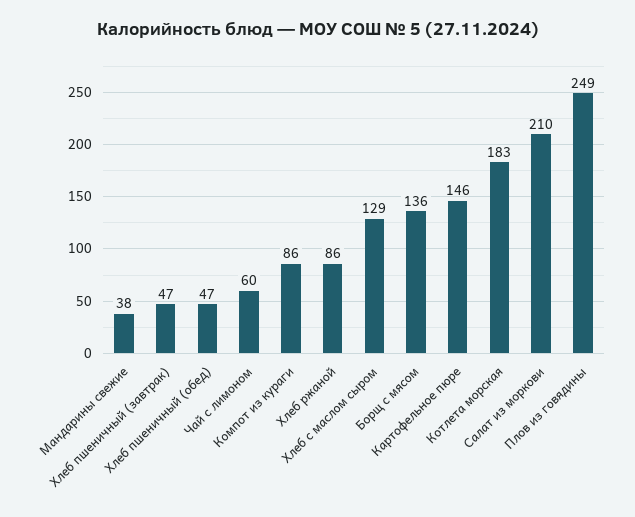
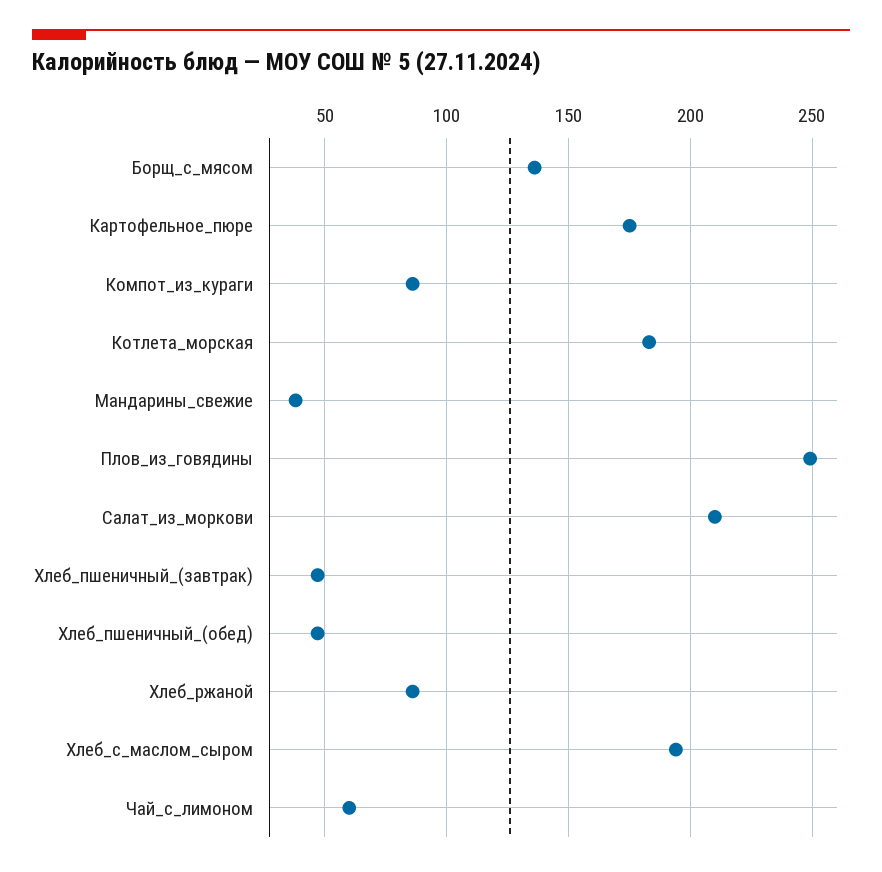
  {
    "Мандарины свежие": 38,
    "Хлеб пшеничный (завтрак)": 47,
    "Хлеб пшеничный (обед)": 47,
    "Чай с лимоном": 60,
    "Компот из кураги": 86,
    "Хлеб ржаной": 86,
-   "Хлеб с маслом сыром": 129,
+   "Хлеб с маслом сыром": 195,
    "Борщ с мясом": 136,
-   "Картофельное пюре": 146,
+   "Картофельное пюре": 175,
    "Котлета морская": 183,
    "Салат из моркови": 210,
    "Плов из говядины": 249
  }

